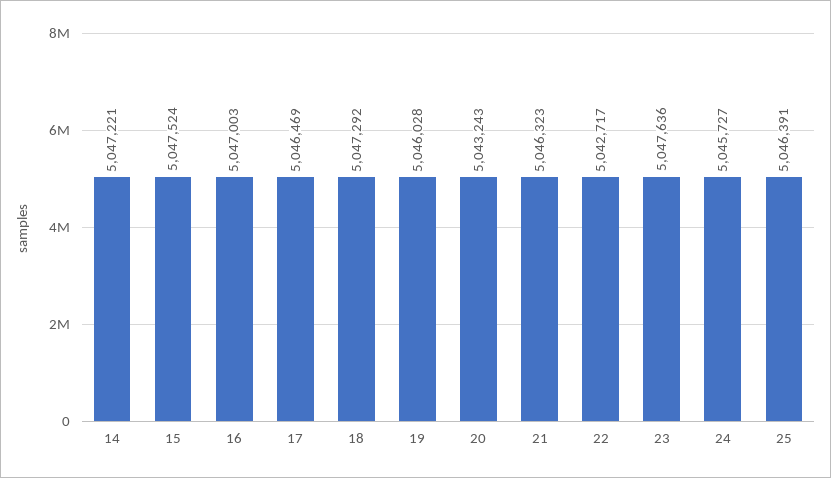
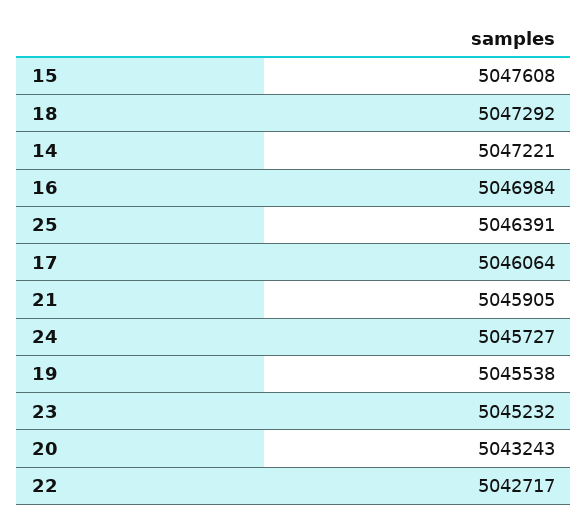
  {
    "14": 5047221,
-   "15": 5047524,
+   "15": 5047608,
-   "16": 5047003,
+   "16": 5046984,
-   "17": 5046469,
+   "17": 5046064,
    "18": 5047292,
-   "19": 5046028,
+   "19": 5045538,
    "20": 5043243,
-   "21": 5046323,
+   "21": 5045905,
    "22": 5042717,
-   "23": 5047636,
+   "23": 5045232,
    "24": 5045727,
    "25": 5046391
  }

